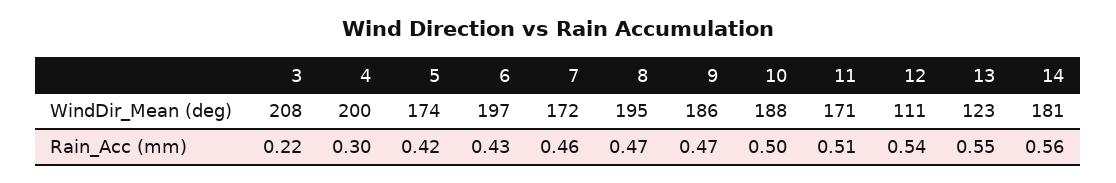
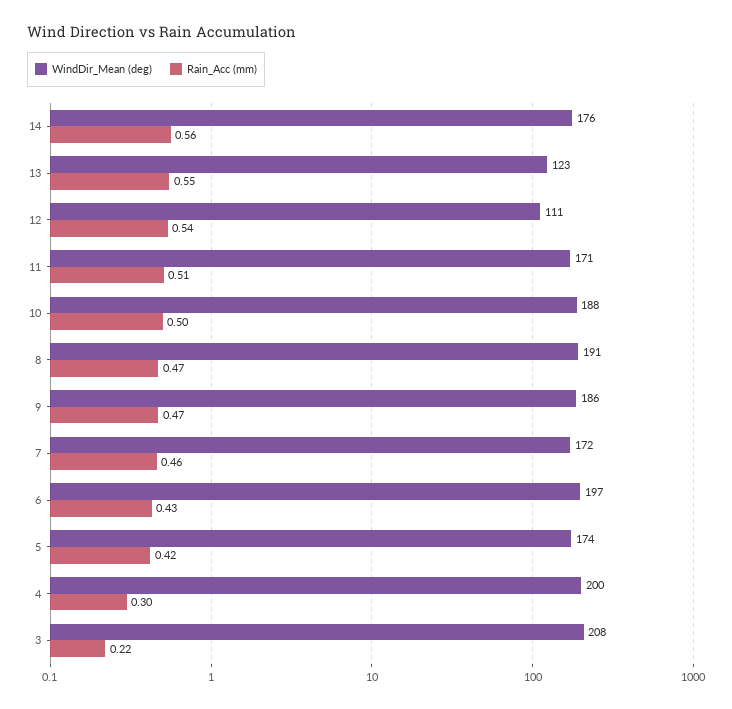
  {
    "WindDir_Mean (deg)": {
      "3": 208,
      "4": 200,
      "5": 174,
      "6": 197,
      "7": 172,
-     "8": 195,
+     "8": 191,
      "9": 186,
      "10": 188,
      "11": 171,
      "12": 111,
      "13": 123,
-     "14": 181
+     "14": 176
    },
    "Rain_Acc (mm)": {
      "3": 0.22,
      "4": 0.3,
      "5": 0.42,
      "6": 0.43,
      "7": 0.46,
      "8": 0.47,
      "9": 0.47,
      "10": 0.5,
      "11": 0.51,
      "12": 0.54,
      "13": 0.55,
      "14": 0.56
    }
  }

